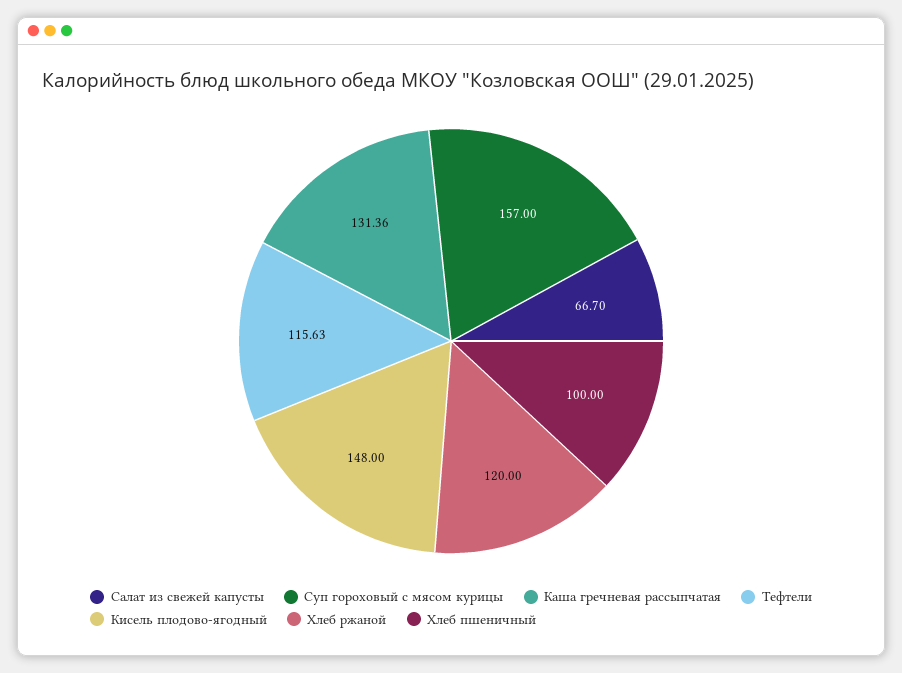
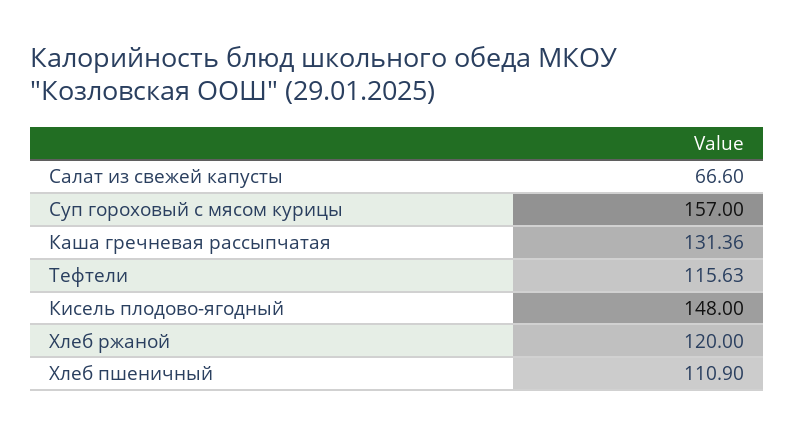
  {
-   "Салат из свежей капусты": 66.7,
+   "Салат из свежей капусты": 66.6,
    "Суп гороховый с мясом курицы": 157,
    "Каша гречневая рассыпчатая": 131.36,
    "Тефтели": 115.63,
    "Кисель плодово-ягодный": 148,
    "Хлеб ржаной": 120,
-   "Хлеб пшеничный": 100
+   "Хлеб пшеничный": 110.9
  }

